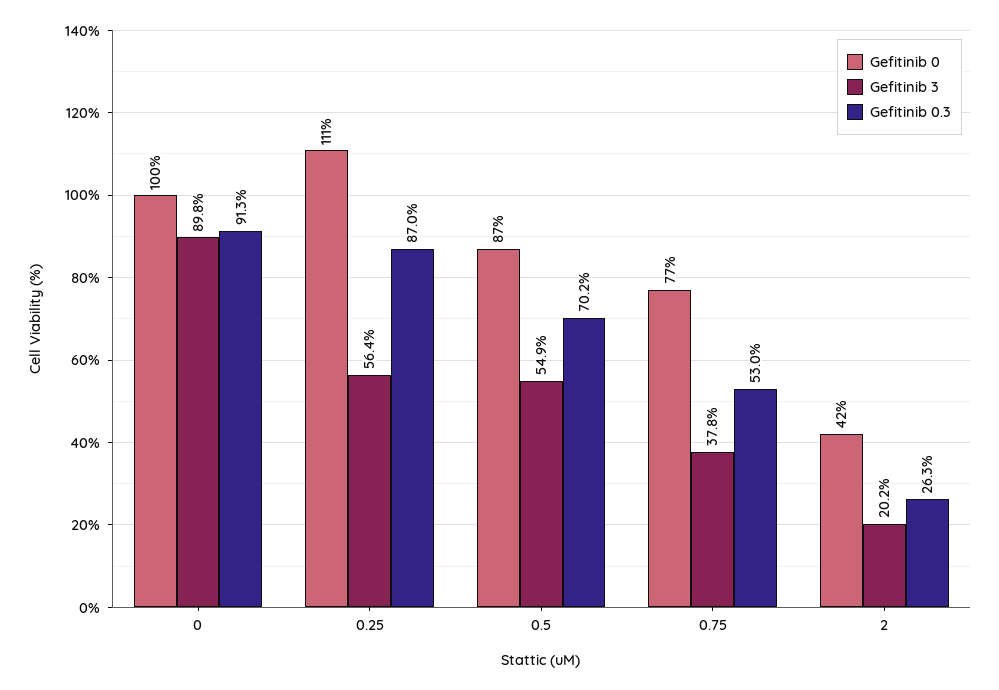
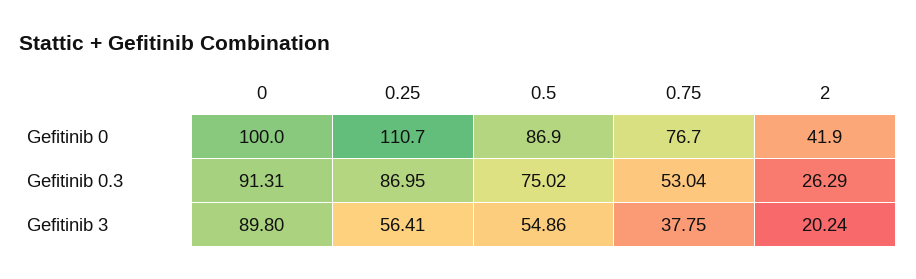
  {
    "Gefitinib 0": {
      "0": 100,
      "0.25": 110.7,
      "0.5": 86.9,
      "0.75": 76.7,
      "2": 41.9
    },
    "Gefitinib 3": {
      "0": 89.8,
      "0.25": 56.41,
      "0.5": 54.86,
      "0.75": 37.75,
      "2": 20.24
    },
    "Gefitinib 0.3": {
      "0": 91.31,
      "0.25": 86.95,
-     "0.5": 70.2,
+     "0.5": 75.02,
      "0.75": 53.04,
      "2": 26.29
    }
  }

